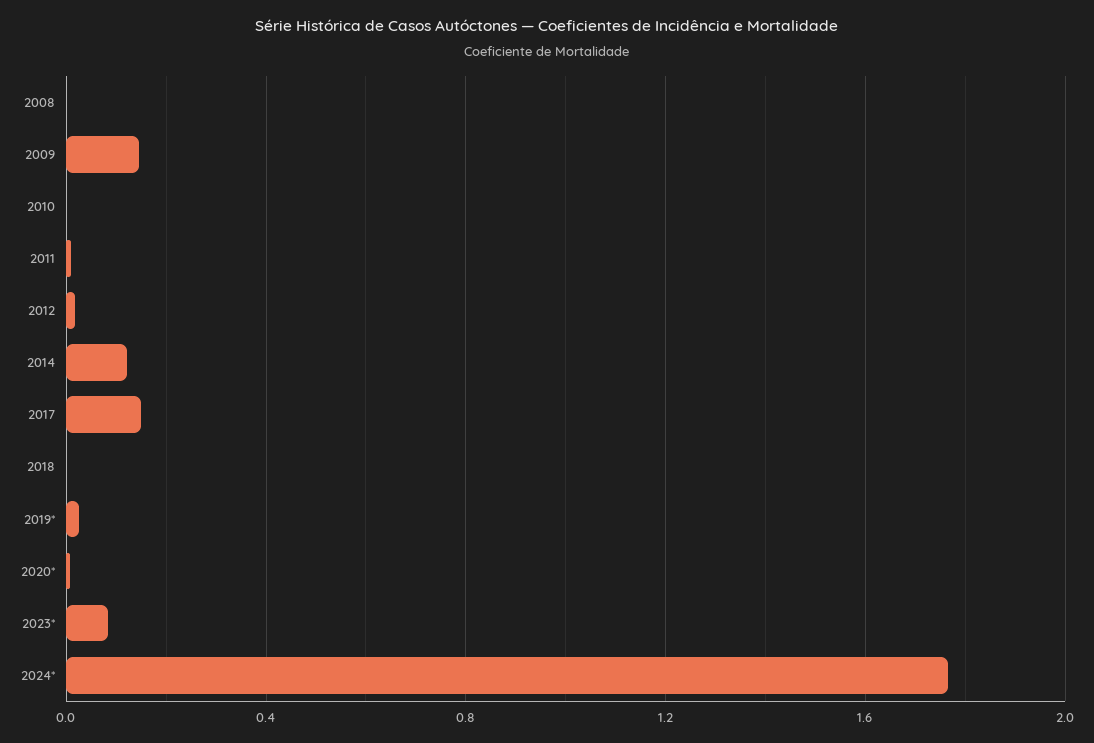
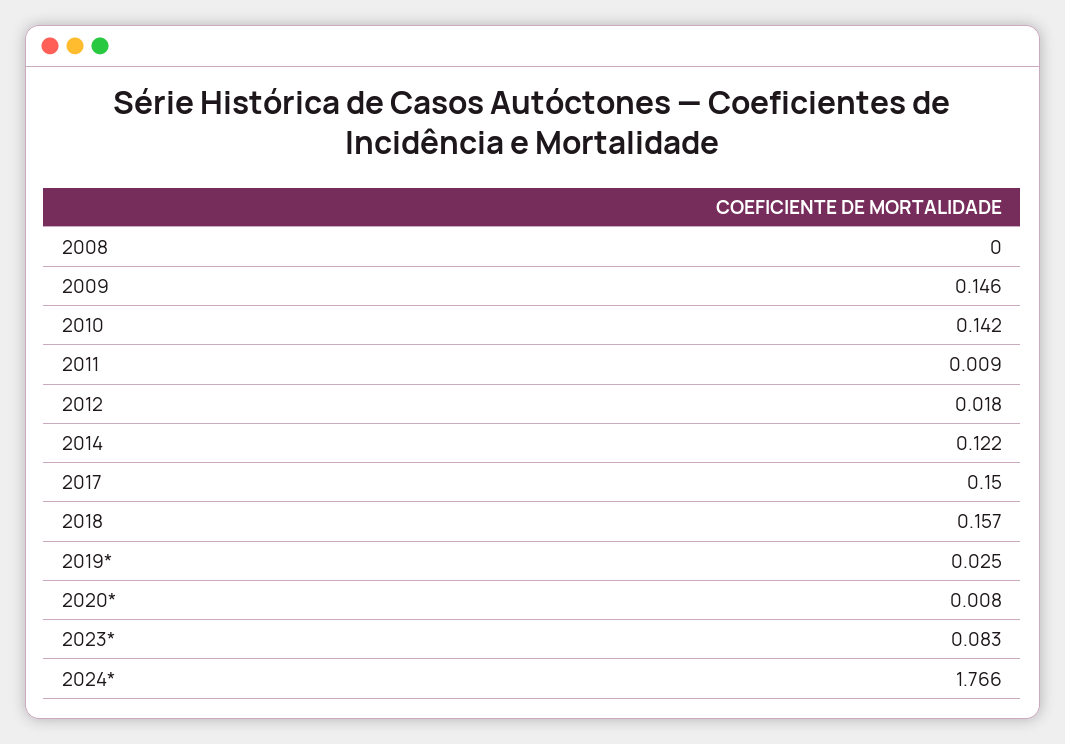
  {
    "2008": 0,
    "2009": 0.146,
-   "2010": 0,
+   "2010": 0.142,
    "2011": 0.009,
    "2012": 0.018,
    "2014": 0.122,
    "2017": 0.15,
-   "2018": 0,
+   "2018": 0.157,
    "2019*": 0.025,
    "2020*": 0.008,
    "2023*": 0.083,
    "2024*": 1.766
  }

